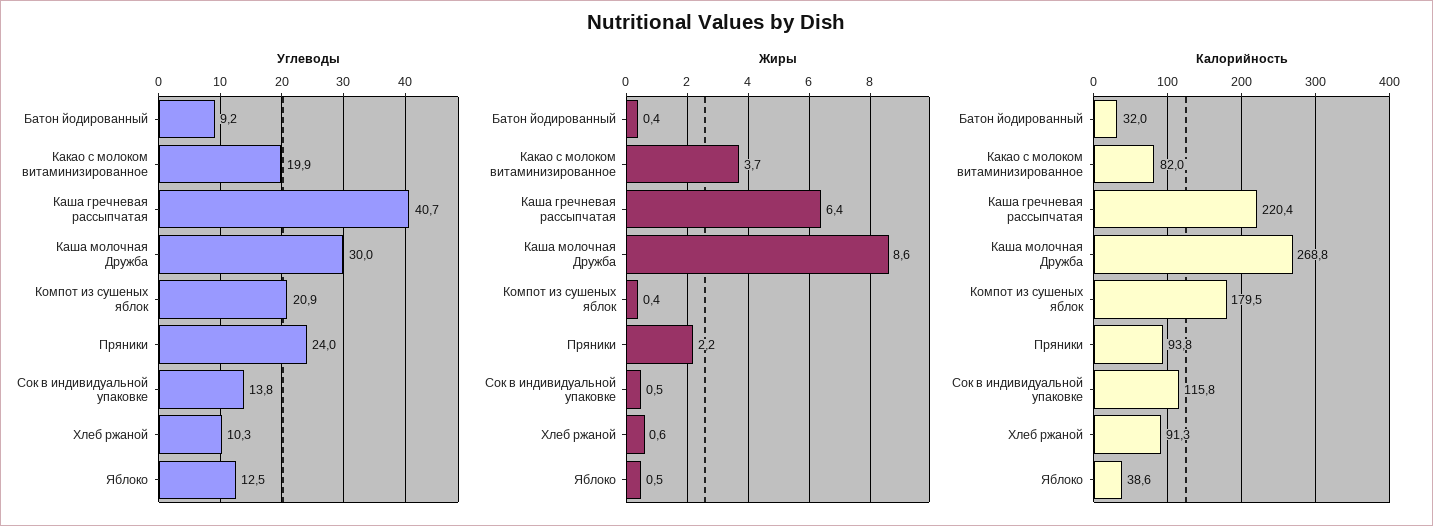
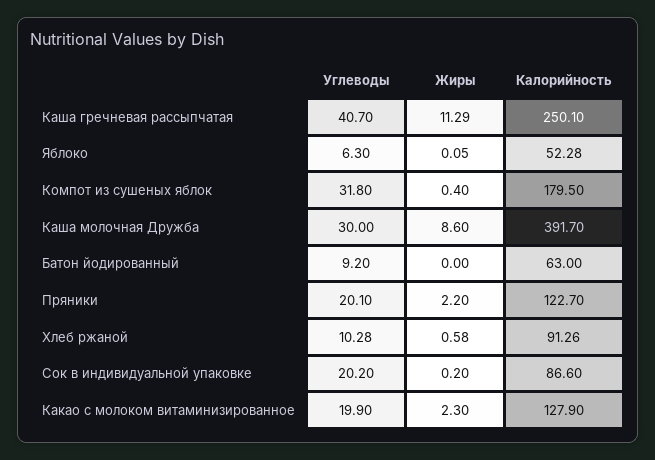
  {
    "Углеводы": {
      "Батон йодированный": 9.2,
      "Какао с молоком витаминизированное": 19.9,
      "Каша гречневая рассыпчатая": 40.7,
      "Каша молочная Дружба": 30,
-     "Компот из сушеных яблок": 20.9,
+     "Компот из сушеных яблок": 31.8,
-     "Пряники": 24,
+     "Пряники": 20.1,
-     "Сок в индивидуальной упаковке": 13.8,
+     "Сок в индивидуальной упаковке": 20.2,
      "Хлеб ржаной": 10.28,
-     "Яблоко": 12.5
+     "Яблоко": 6.3
    },
    "Жиры": {
-     "Батон йодированный": 0.4,
+     "Батон йодированный": 0,
-     "Какао с молоком витаминизированное": 3.7,
+     "Какао с молоком витаминизированное": 2.3,
-     "Каша гречневая рассыпчатая": 6.4,
+     "Каша гречневая рассыпчатая": 11.29,
      "Каша молочная Дружба": 8.6,
      "Компот из сушеных яблок": 0.4,
      "Пряники": 2.2,
-     "Сок в индивидуальной упаковке": 0.5,
+     "Сок в индивидуальной упаковке": 0.2,
      "Хлеб ржаной": 0.58,
-     "Яблоко": 0.5
+     "Яблоко": 0.05
    },
    "Калорийность": {
-     "Батон йодированный": 32,
+     "Батон йодированный": 63,
-     "Какао с молоком витаминизированное": 82,
+     "Какао с молоком витаминизированное": 127.9,
-     "Каша гречневая рассыпчатая": 220.4,
+     "Каша гречневая рассыпчатая": 250.1,
-     "Каша молочная Дружба": 268.8,
+     "Каша молочная Дружба": 391.7,
      "Компот из сушеных яблок": 179.5,
-     "Пряники": 93.8,
+     "Пряники": 122.7,
-     "Сок в индивидуальной упаковке": 115.8,
+     "Сок в индивидуальной упаковке": 86.6,
      "Хлеб ржаной": 91.26,
-     "Яблоко": 38.6
+     "Яблоко": 52.28
    }
  }

